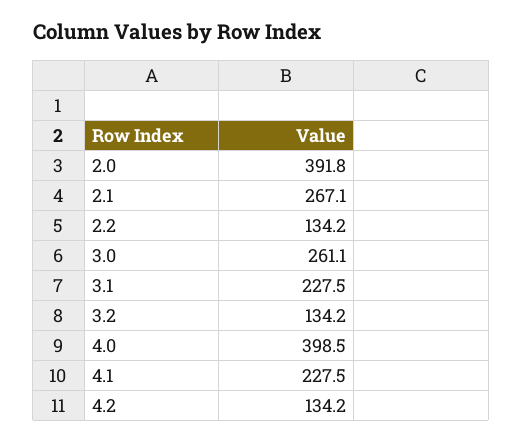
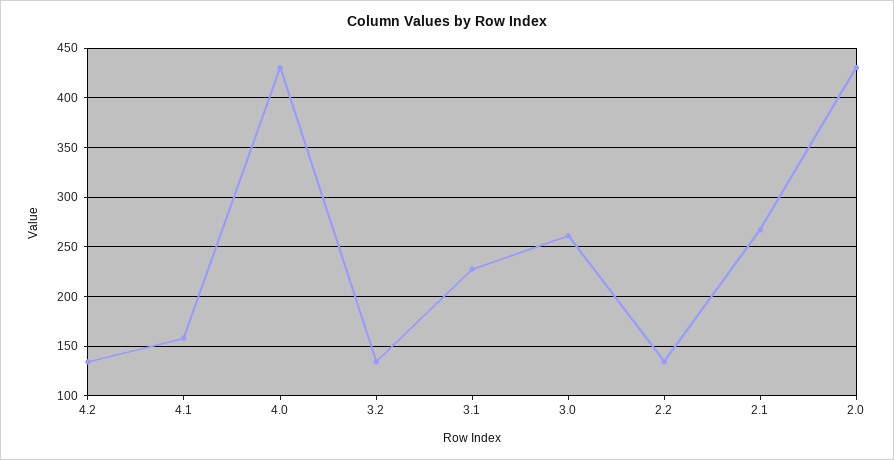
  {
-   "2.0": 391.8,
+   "2.0": 430,
    "2.1": 267.1,
    "2.2": 134.2,
    "3.0": 261.1,
    "3.1": 227.5,
    "3.2": 134.2,
-   "4.0": 398.5,
+   "4.0": 430,
-   "4.1": 227.5,
+   "4.1": 160,
    "4.2": 134.2
  }

